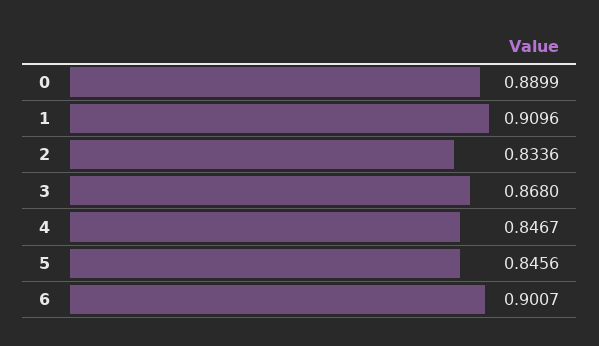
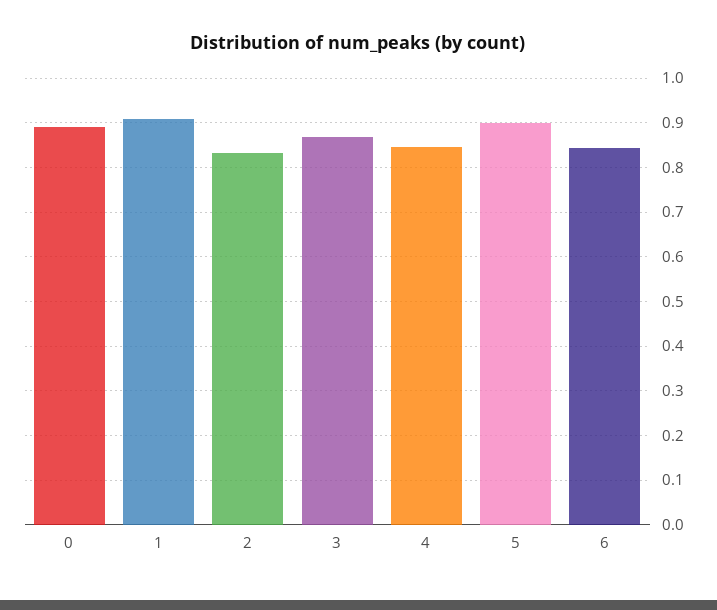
  {
    "0": 0.8899,
    "1": 0.9096,
    "2": 0.8336,
    "3": 0.868,
    "4": 0.8467,
-   "5": 0.8456,
+   "5": 0.9,
-   "6": 0.9007
+   "6": 0.84
  }

